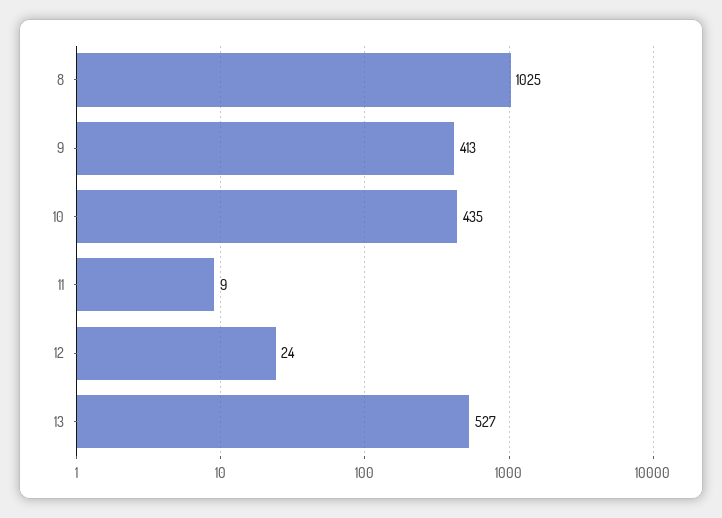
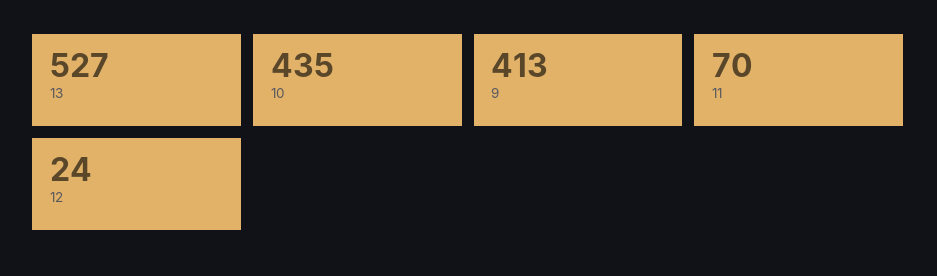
  {
-   "8": 1025,
    "9": 413,
    "10": 435,
-   "11": 9,
+   "11": 70,
    "12": 24,
    "13": 527
  }

